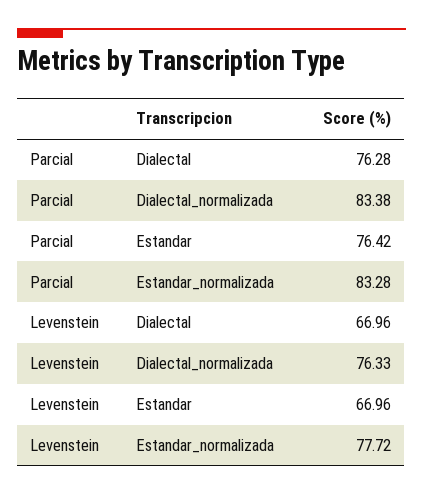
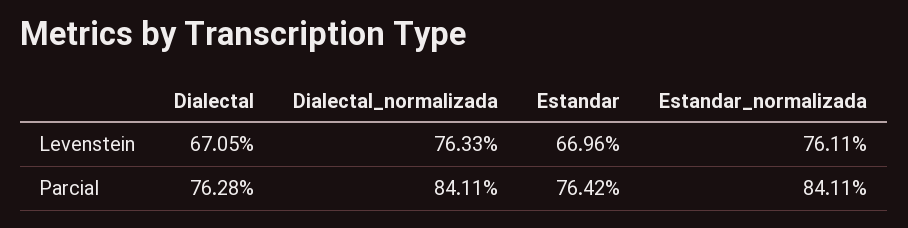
  {
    "Parcial": {
      "Dialectal": 76.28,
-     "Dialectal_normalizada": 83.38,
+     "Dialectal_normalizada": 84.11,
      "Estandar": 76.42,
-     "Estandar_normalizada": 83.28
+     "Estandar_normalizada": 84.11
    },
    "Levenstein": {
-     "Dialectal": 66.96,
+     "Dialectal": 67.05,
      "Dialectal_normalizada": 76.33,
      "Estandar": 66.96,
-     "Estandar_normalizada": 77.72
+     "Estandar_normalizada": 76.11
    }
  }

